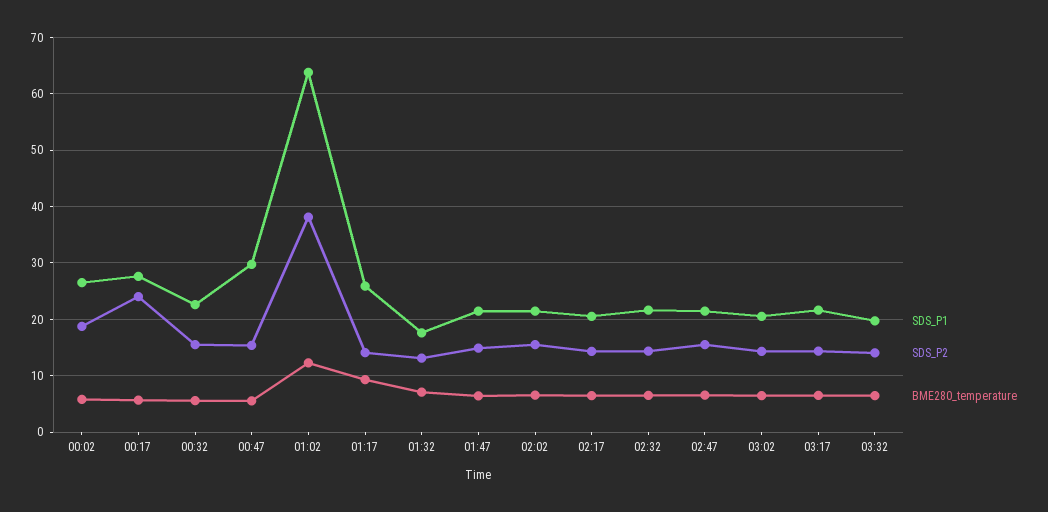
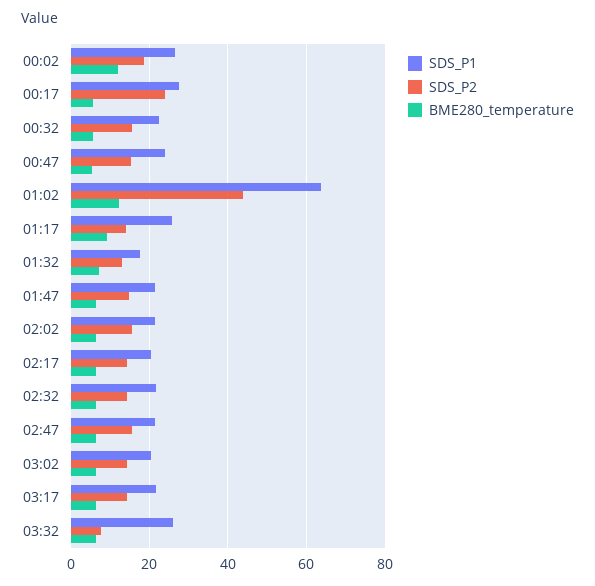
  {
    "SDS_P1": {
      "00:02": 26,
      "00:17": 28,
      "00:32": 22,
-     "00:47": 30,
+     "00:47": 24,
      "01:02": 64,
      "01:17": 26,
      "01:32": 18,
      "01:47": 22,
      "02:02": 22,
      "02:17": 20,
      "02:32": 22,
      "02:47": 22,
      "03:02": 20,
      "03:17": 22,
-     "03:32": 20
+     "03:32": 26
    },
    "SDS_P2": {
      "00:02": 18,
      "00:17": 24,
      "00:32": 16,
      "00:47": 16,
-     "01:02": 38,
+     "01:02": 44,
      "01:17": 14,
      "01:32": 14,
      "01:47": 14,
      "02:02": 16,
      "02:17": 14,
      "02:32": 14,
      "02:47": 16,
      "03:02": 14,
      "03:17": 14,
-     "03:32": 14
+     "03:32": 8
    },
    "BME280_temperature": {
-     "00:02": 6,
+     "00:02": 12,
      "00:17": 6,
      "00:32": 6,
      "00:47": 6,
      "01:02": 12,
      "01:17": 10,
      "01:32": 8,
      "01:47": 6,
      "02:02": 6,
      "02:17": 6,
      "02:32": 6,
      "02:47": 6,
      "03:02": 6,
      "03:17": 6,
      "03:32": 6
    }
  }

